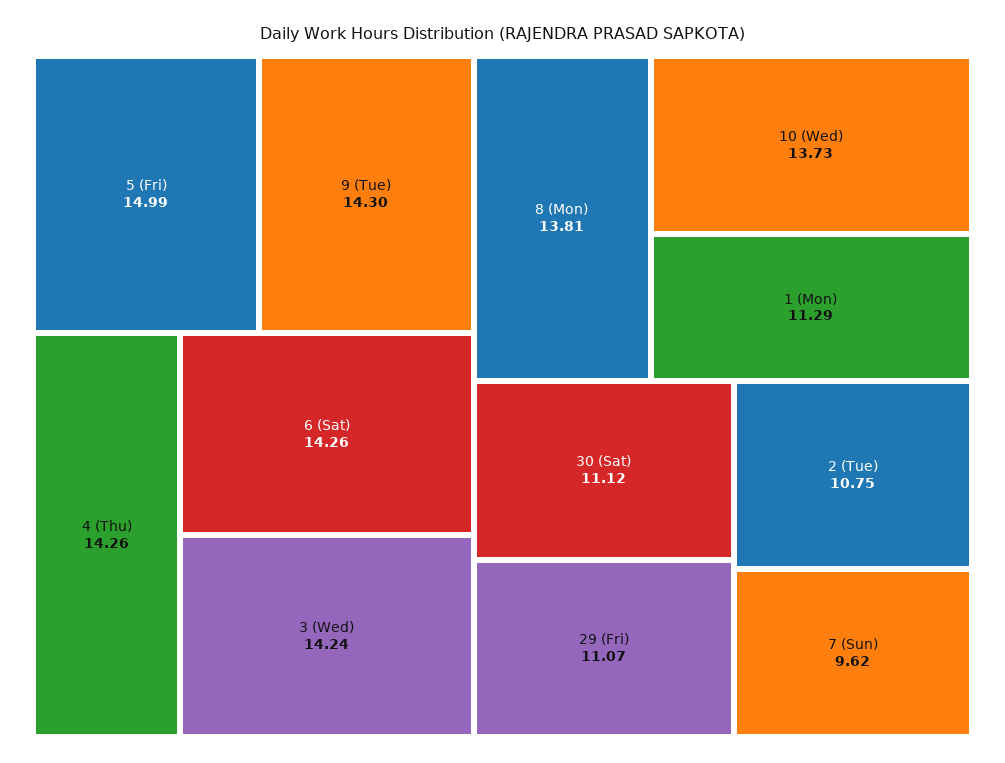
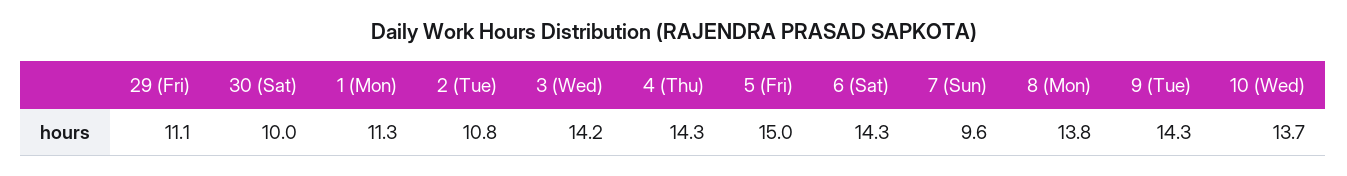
  {
    "5 (Fri)": 14.99,
    "9 (Tue)": 14.3,
    "4 (Thu)": 14.26,
    "6 (Sat)": 14.26,
    "3 (Wed)": 14.24,
    "8 (Mon)": 13.81,
    "10 (Wed)": 13.73,
    "1 (Mon)": 11.29,
-   "30 (Sat)": 11.12,
+   "30 (Sat)": 10,
    "29 (Fri)": 11.07,
    "2 (Tue)": 10.75,
    "7 (Sun)": 9.62
  }

